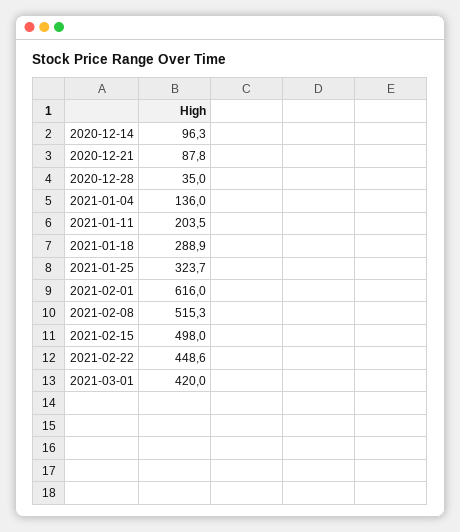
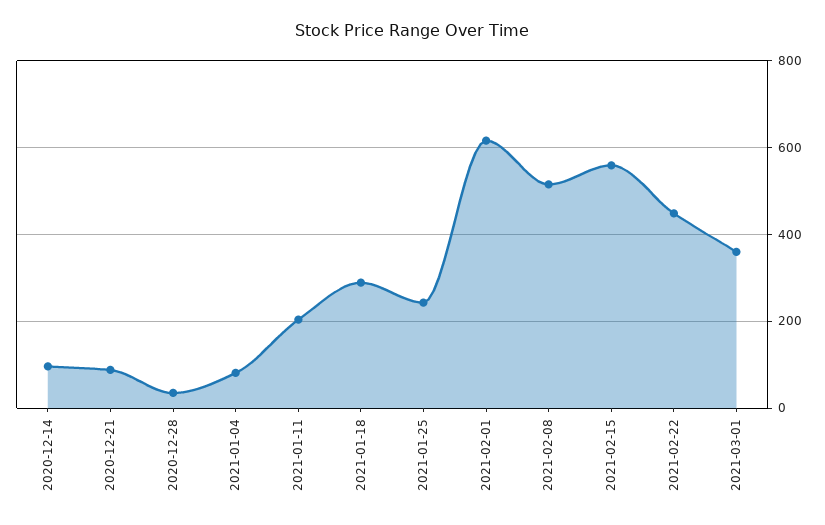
  {
    "2020-12-14": 96.3,
    "2020-12-21": 87.8,
    "2020-12-28": 35,
-   "2021-01-04": 136,
+   "2021-01-04": 80,
    "2021-01-11": 203.5,
    "2021-01-18": 288.9,
-   "2021-01-25": 323.7,
+   "2021-01-25": 240,
    "2021-02-01": 616,
    "2021-02-08": 515.3,
-   "2021-02-15": 498,
+   "2021-02-15": 560,
    "2021-02-22": 448.6,
-   "2021-03-01": 420
+   "2021-03-01": 360
  }

